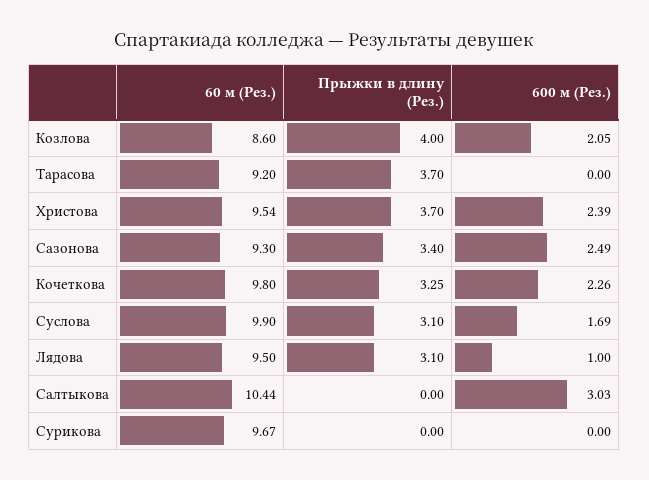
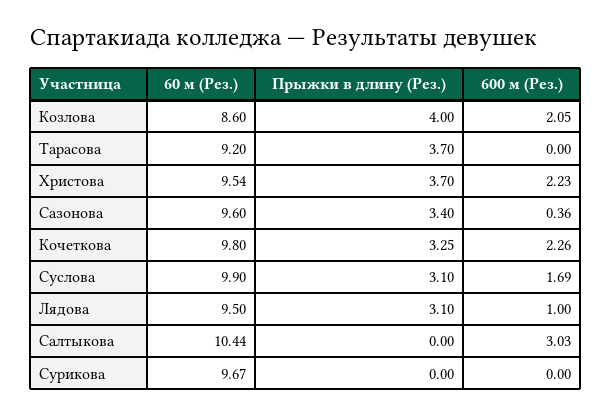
  {
    "60 м (Рез.)": {
      "Козлова": 8.6,
      "Тарасова": 9.2,
      "Христова": 9.54,
-     "Сазонова": 9.3,
+     "Сазонова": 9.6,
      "Кочеткова": 9.8,
      "Суслова": 9.9,
      "Лядова": 9.5,
      "Салтыкова": 10.44,
      "Сурикова": 9.67
    },
    "Прыжки в длину (Рез.)": {
      "Козлова": 4,
      "Тарасова": 3.7,
      "Христова": 3.7,
      "Сазонова": 3.4,
      "Кочеткова": 3.25,
      "Суслова": 3.1,
      "Лядова": 3.1,
      "Салтыкова": 0,
      "Сурикова": 0
    },
    "600 м (Рез.)": {
      "Козлова": 2.05,
      "Тарасова": 0,
-     "Христова": 2.39,
+     "Христова": 2.23,
-     "Сазонова": 2.49,
+     "Сазонова": 0.36,
      "Кочеткова": 2.26,
      "Суслова": 1.69,
      "Лядова": 1,
      "Салтыкова": 3.03,
      "Сурикова": 0
    }
  }

